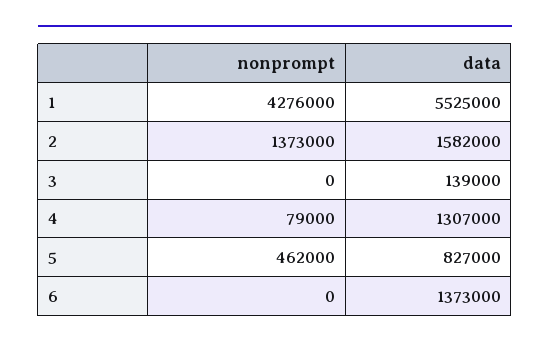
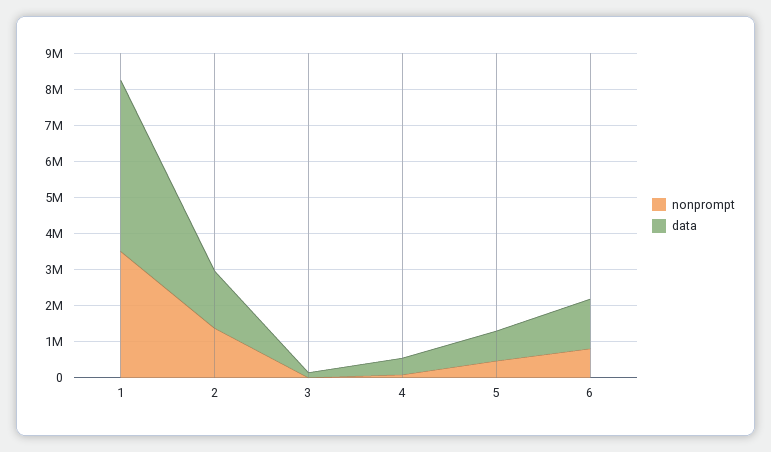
  {
    "nonprompt": {
-     "1": 4276000,
+     "1": 3500000,
      "2": 1373000,
      "3": 0,
      "4": 79000,
      "5": 462000,
-     "6": 0
+     "6": 750000
    },
    "data": {
-     "1": 5525000,
+     "1": 4750000,
      "2": 1582000,
      "3": 139000,
-     "4": 1307000,
+     "4": 500000,
      "5": 827000,
      "6": 1373000
    }
  }

